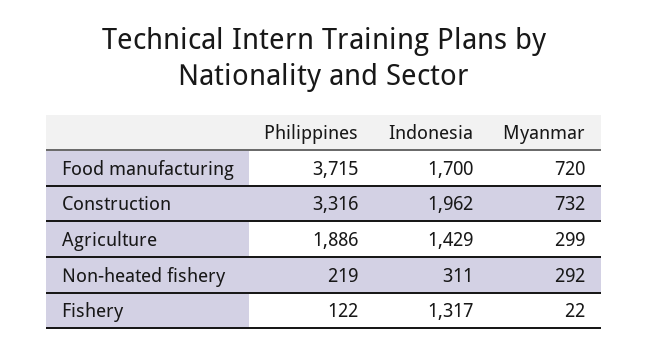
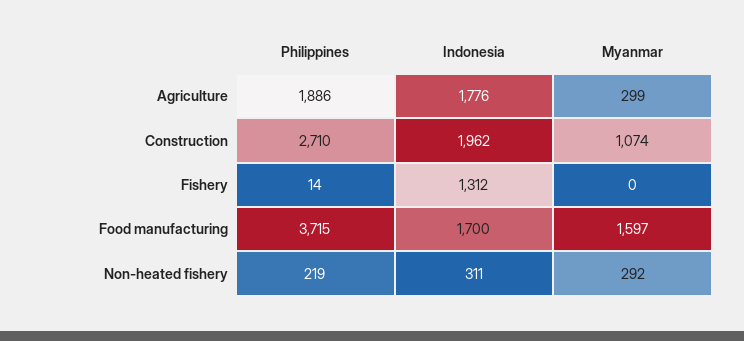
  {
    "Philippines": {
      "Food manufacturing": 3715,
-     "Construction": 3316,
+     "Construction": 2710,
      "Agriculture": 1886,
      "Non-heated fishery": 219,
-     "Fishery": 122
+     "Fishery": 14
    },
    "Indonesia": {
      "Food manufacturing": 1700,
      "Construction": 1962,
-     "Agriculture": 1429,
+     "Agriculture": 1776,
      "Non-heated fishery": 311,
-     "Fishery": 1317
+     "Fishery": 1312
    },
    "Myanmar": {
-     "Food manufacturing": 720,
+     "Food manufacturing": 1597,
-     "Construction": 732,
+     "Construction": 1074,
      "Agriculture": 299,
      "Non-heated fishery": 292,
-     "Fishery": 22
+     "Fishery": 0
    }
  }

